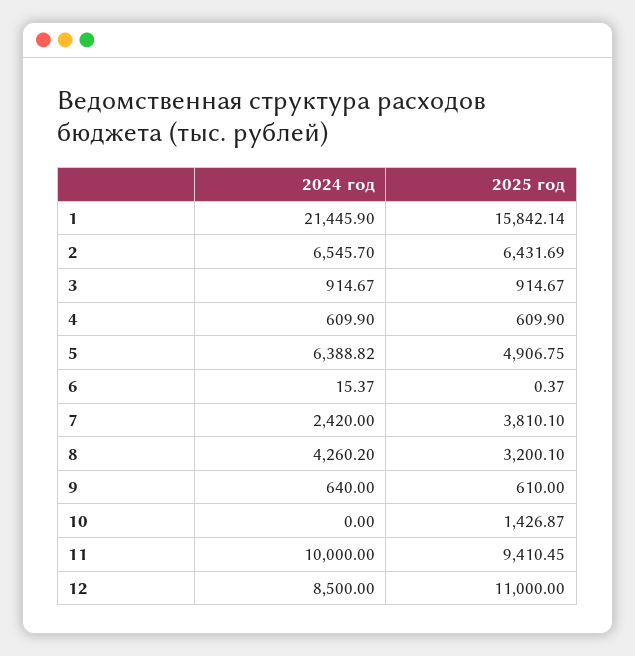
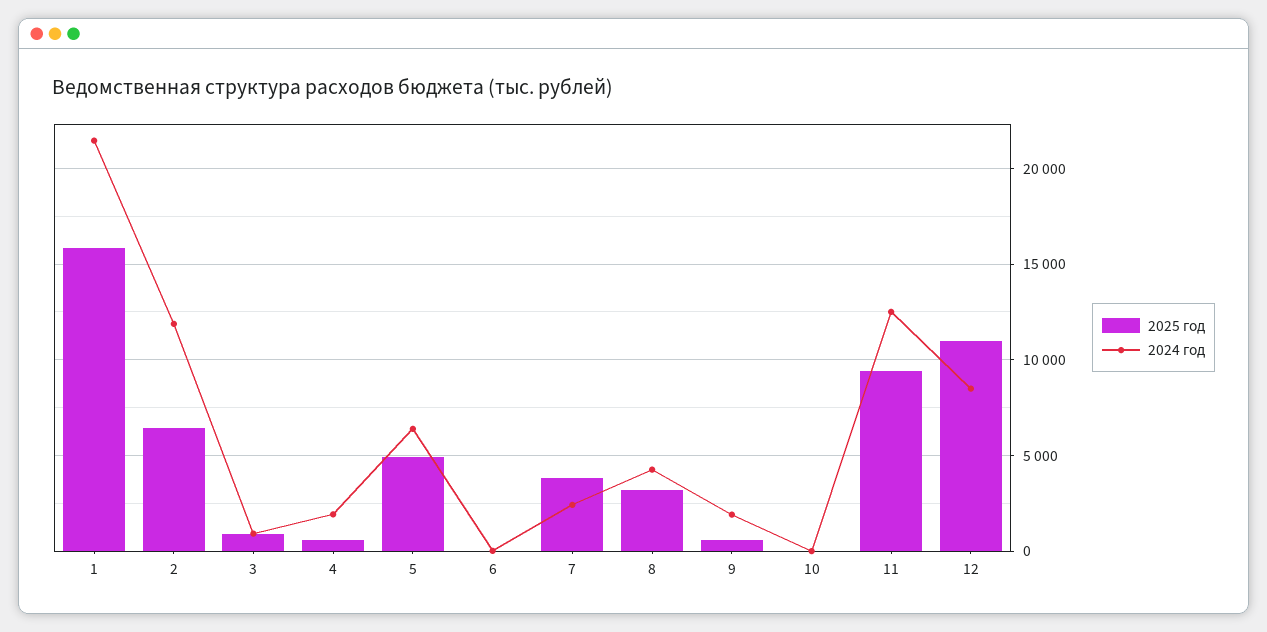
  {
    "2024 год": {
      "1": 21445.9,
-     "2": 6545.7,
+     "2": 12000,
      "3": 914.67,
-     "4": 609.9,
+     "4": 2000,
      "5": 6388.82,
      "6": 15.37,
      "7": 2420,
      "8": 4260.2,
-     "9": 640,
+     "9": 2000,
      "10": 0,
-     "11": 10000,
+     "11": 12500,
      "12": 8500
    },
    "2025 год": {
      "1": 15842.14,
      "2": 6431.69,
      "3": 914.67,
      "4": 609.9,
      "5": 4906.75,
      "6": 0.37,
      "7": 3810.1,
      "8": 3200.1,
      "9": 610,
-     "10": 1426.87,
+     "10": 0,
      "11": 9410.45,
      "12": 11000
    }
  }

